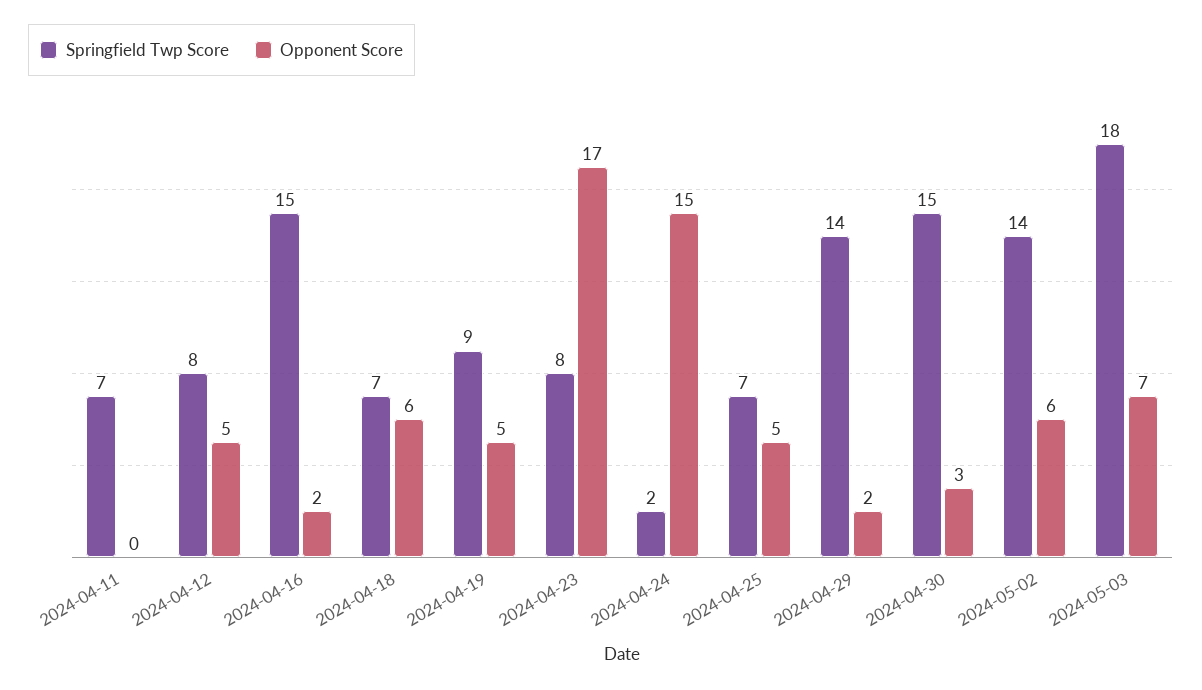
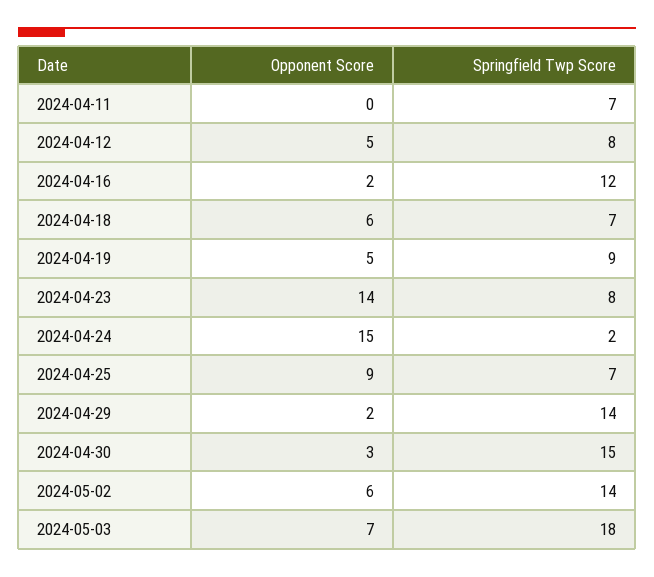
  {
    "Springfield Twp Score": {
      "2024-04-11": 7,
      "2024-04-12": 8,
-     "2024-04-16": 15,
+     "2024-04-16": 12,
      "2024-04-18": 7,
      "2024-04-19": 9,
      "2024-04-23": 8,
      "2024-04-24": 2,
      "2024-04-25": 7,
      "2024-04-29": 14,
      "2024-04-30": 15,
      "2024-05-02": 14,
      "2024-05-03": 18
    },
    "Opponent Score": {
      "2024-04-11": 0,
      "2024-04-12": 5,
      "2024-04-16": 2,
      "2024-04-18": 6,
      "2024-04-19": 5,
-     "2024-04-23": 17,
+     "2024-04-23": 14,
      "2024-04-24": 15,
-     "2024-04-25": 5,
+     "2024-04-25": 9,
      "2024-04-29": 2,
      "2024-04-30": 3,
      "2024-05-02": 6,
      "2024-05-03": 7
    }
  }

